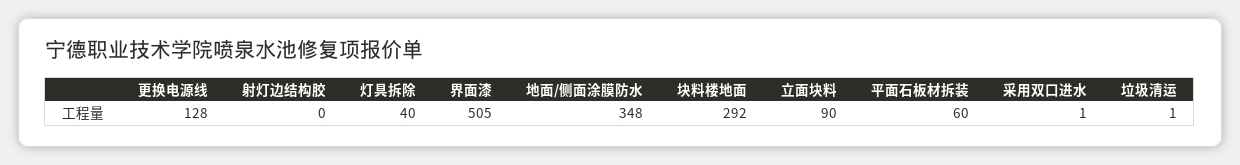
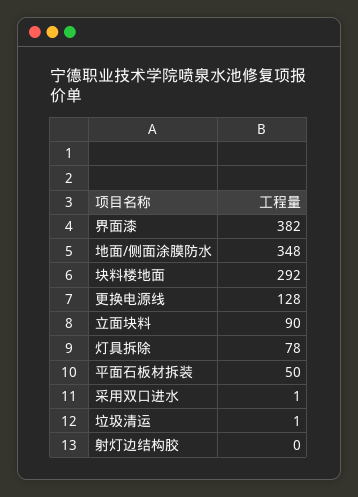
  {
    "更换电源线": 128,
    "射灯边结构胶": 0,
-   "灯具拆除": 40,
+   "灯具拆除": 78,
-   "界面漆": 505,
+   "界面漆": 382,
    "地面/侧面涂膜防水": 348,
    "块料楼地面": 292,
    "立面块料": 90,
-   "平面石板材拆装": 60,
+   "平面石板材拆装": 50,
    "采用双口进水": 1,
    "垃圾清运": 1
  }

